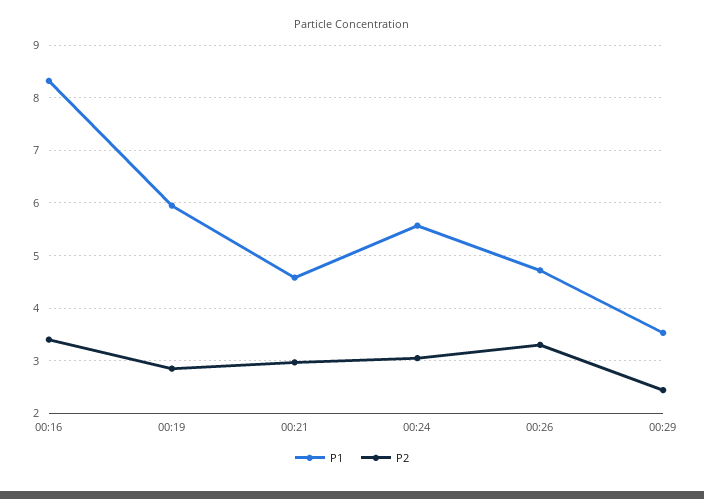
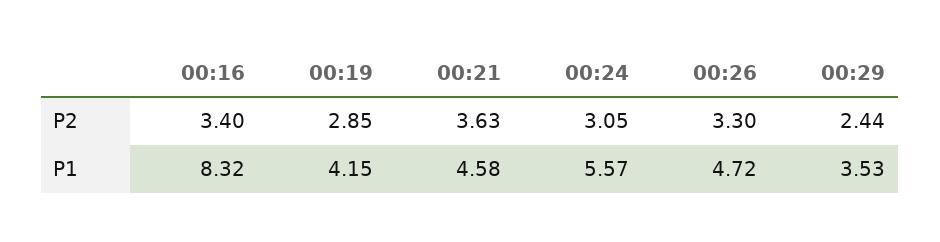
  {
    "P1": {
      "00:16": 8.32,
-     "00:19": 6,
+     "00:19": 4.15,
      "00:21": 4.58,
      "00:24": 5.57,
      "00:26": 4.72,
      "00:29": 3.53
    },
    "P2": {
      "00:16": 3.4,
      "00:19": 2.85,
-     "00:21": 3,
+     "00:21": 3.63,
      "00:24": 3.05,
      "00:26": 3.3,
      "00:29": 2.44
    }
  }

